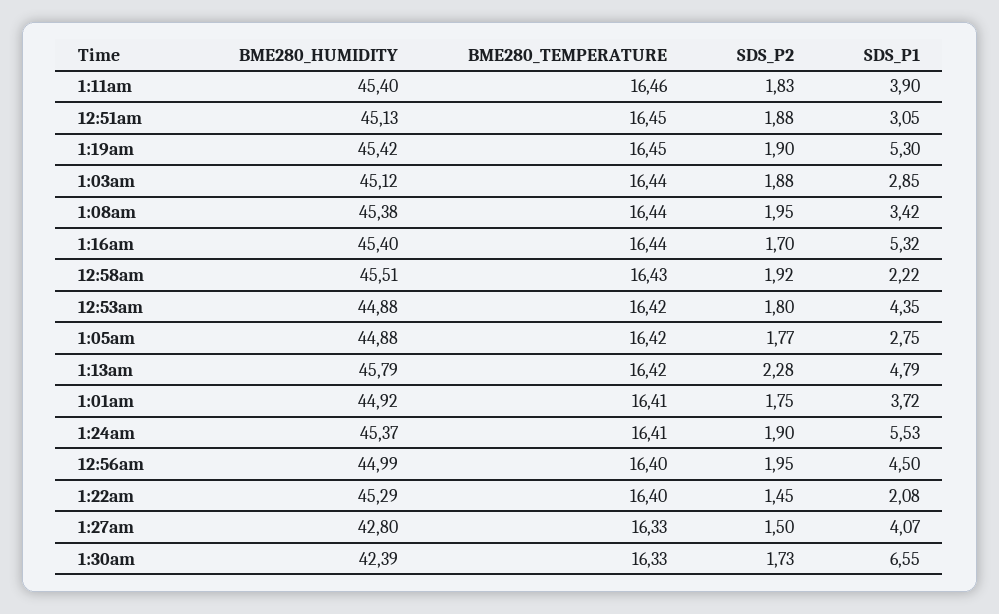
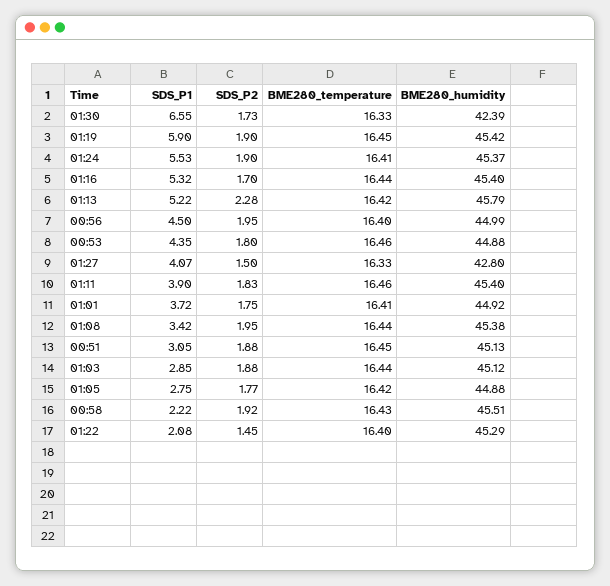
  {
    "BME280_HUMIDITY": {
      "1:11am": 45.4,
      "12:51am": 45.13,
      "1:19am": 45.42,
      "1:03am": 45.12,
      "1:08am": 45.38,
      "1:16am": 45.4,
      "12:58am": 45.51,
      "12:53am": 44.88,
      "1:05am": 44.88,
      "1:13am": 45.79,
      "1:01am": 44.92,
      "1:24am": 45.37,
      "12:56am": 44.99,
      "1:22am": 45.29,
      "1:27am": 42.8,
      "1:30am": 42.39
    },
    "BME280_TEMPERATURE": {
      "1:11am": 16.46,
      "12:51am": 16.45,
      "1:19am": 16.45,
      "1:03am": 16.44,
      "1:08am": 16.44,
      "1:16am": 16.44,
      "12:58am": 16.43,
-     "12:53am": 16.42,
+     "12:53am": 16.46,
      "1:05am": 16.42,
      "1:13am": 16.42,
      "1:01am": 16.41,
      "1:24am": 16.41,
      "12:56am": 16.4,
      "1:22am": 16.4,
      "1:27am": 16.33,
      "1:30am": 16.33
    },
    "SDS_P2": {
      "1:11am": 1.83,
      "12:51am": 1.88,
      "1:19am": 1.9,
      "1:03am": 1.88,
      "1:08am": 1.95,
      "1:16am": 1.7,
      "12:58am": 1.92,
      "12:53am": 1.8,
      "1:05am": 1.77,
      "1:13am": 2.28,
      "1:01am": 1.75,
      "1:24am": 1.9,
      "12:56am": 1.95,
      "1:22am": 1.45,
      "1:27am": 1.5,
      "1:30am": 1.73
    },
    "SDS_P1": {
      "1:11am": 3.9,
      "12:51am": 3.05,
-     "1:19am": 5.3,
+     "1:19am": 5.9,
      "1:03am": 2.85,
      "1:08am": 3.42,
      "1:16am": 5.32,
      "12:58am": 2.22,
      "12:53am": 4.35,
      "1:05am": 2.75,
-     "1:13am": 4.79,
+     "1:13am": 5.22,
      "1:01am": 3.72,
      "1:24am": 5.53,
      "12:56am": 4.5,
      "1:22am": 2.08,
      "1:27am": 4.07,
      "1:30am": 6.55
    }
  }

